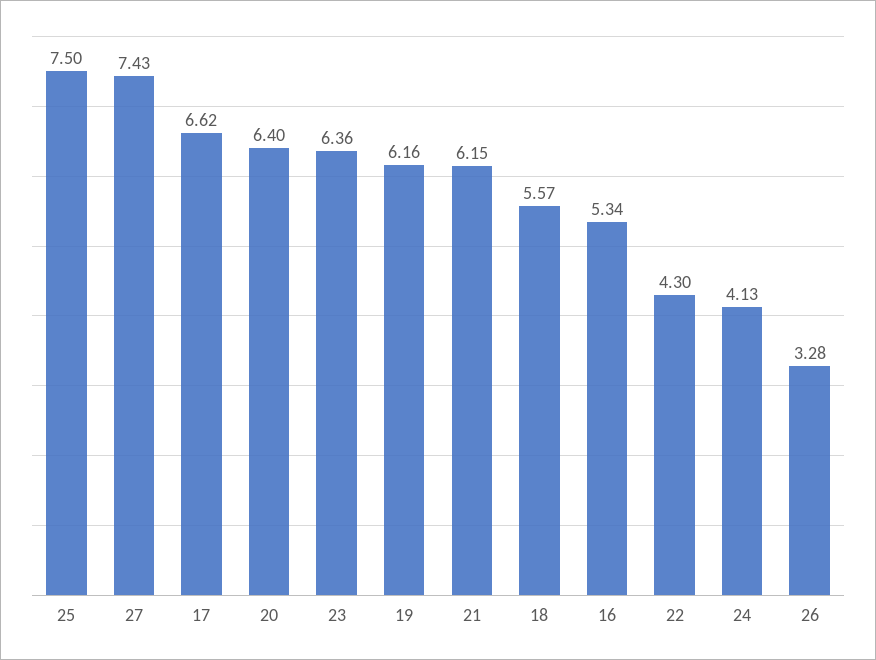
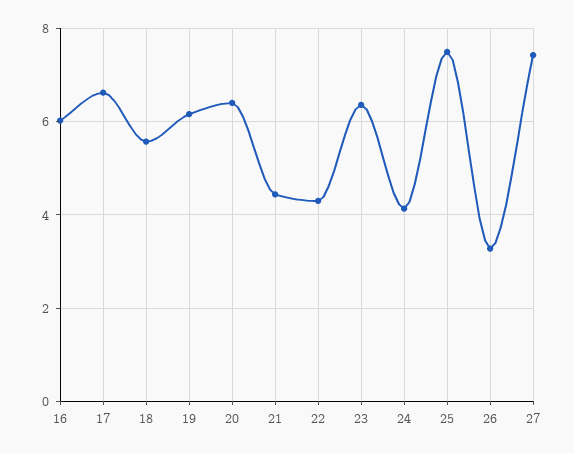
  {
    "25": 7.5,
    "27": 7.43,
    "17": 6.62,
    "20": 6.4,
    "23": 6.36,
    "19": 6.16,
-   "21": 6.15,
+   "21": 4.4,
    "18": 5.57,
-   "16": 5.34,
+   "16": 6,
    "22": 4.3,
    "24": 4.13,
    "26": 3.28
  }

